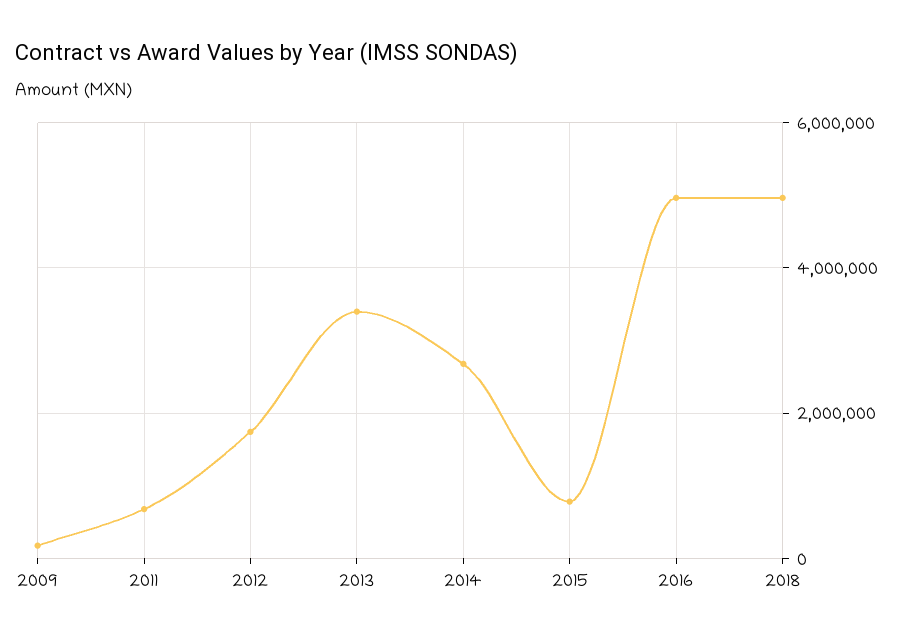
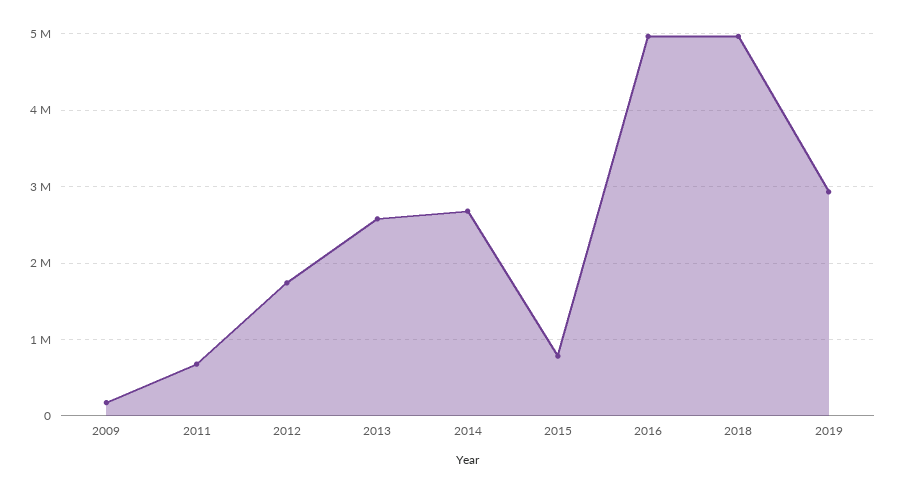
  {
    "2009": 200000,
    "2011": 700000,
    "2012": 1700000,
-   "2013": 3400000,
+   "2013": 2600000,
    "2014": 2700000,
    "2015": 800000,
    "2016": 5000000,
-   "2018": 5000000
+   "2018": 5000000,
+   "2019": 2900000
  }

